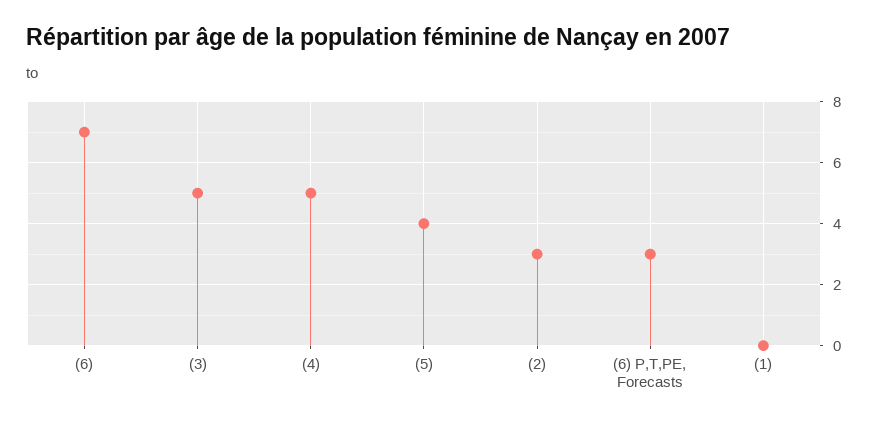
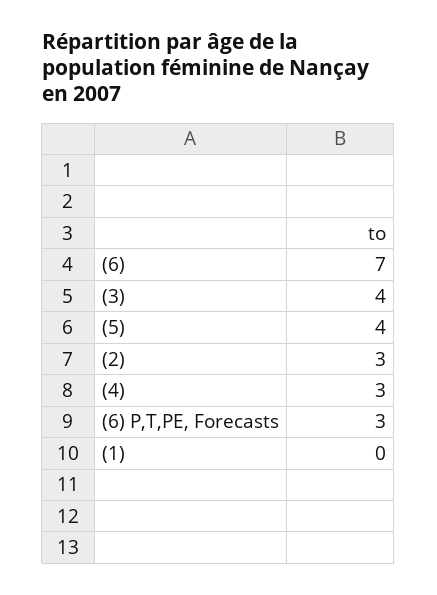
  {
    "(6)": 7,
-   "(3)": 5,
+   "(3)": 4,
-   "(4)": 5,
+   "(4)": 3,
    "(5)": 4,
    "(2)": 3,
    "(6) P,T,PE, Forecasts": 3,
    "(1)": 0
  }

